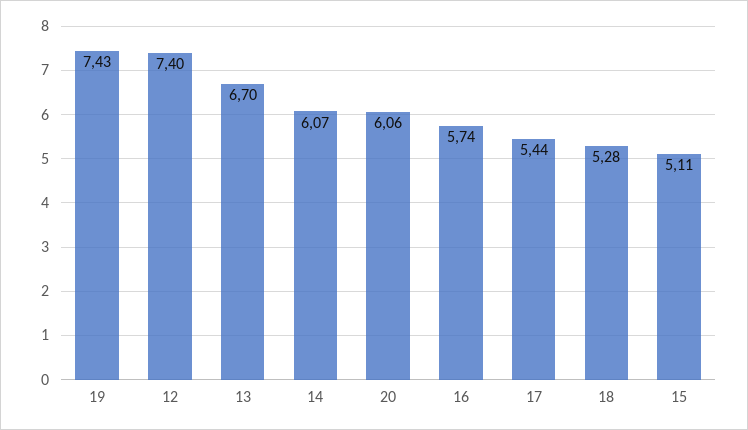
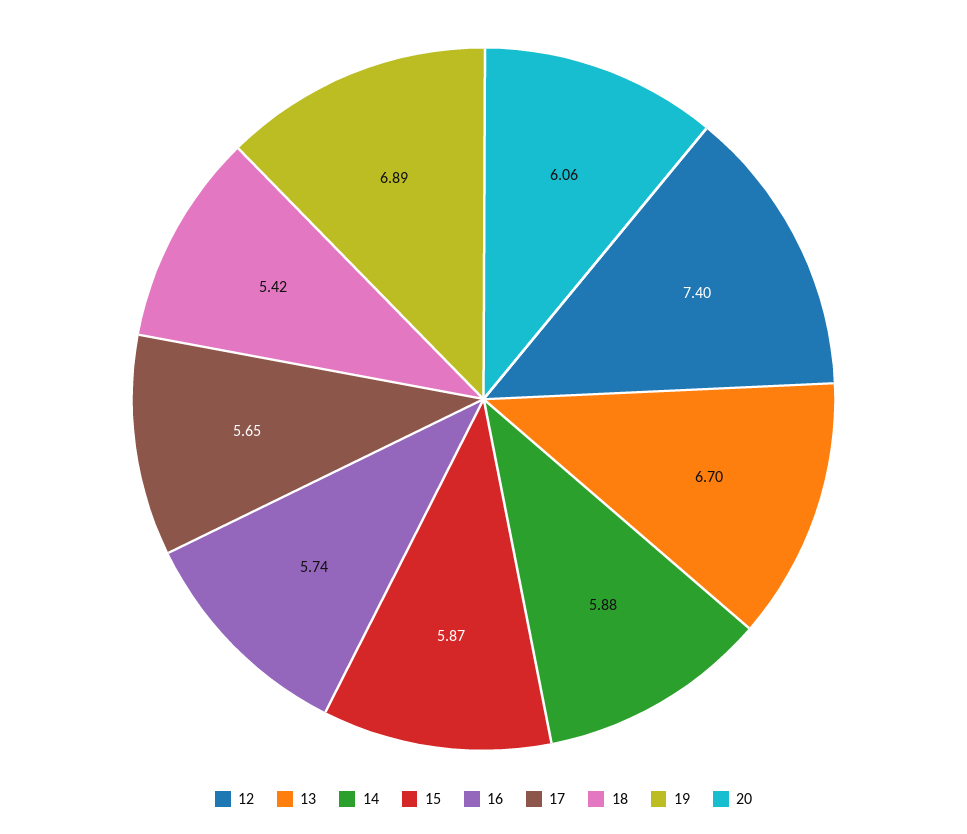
  {
-   "19": 7.43,
+   "19": 6.89,
    "12": 7.4,
    "13": 6.7,
-   "14": 6.07,
+   "14": 5.88,
    "20": 6.06,
    "16": 5.74,
-   "17": 5.44,
+   "17": 5.65,
-   "18": 5.28,
+   "18": 5.42,
-   "15": 5.11
+   "15": 5.87
  }

